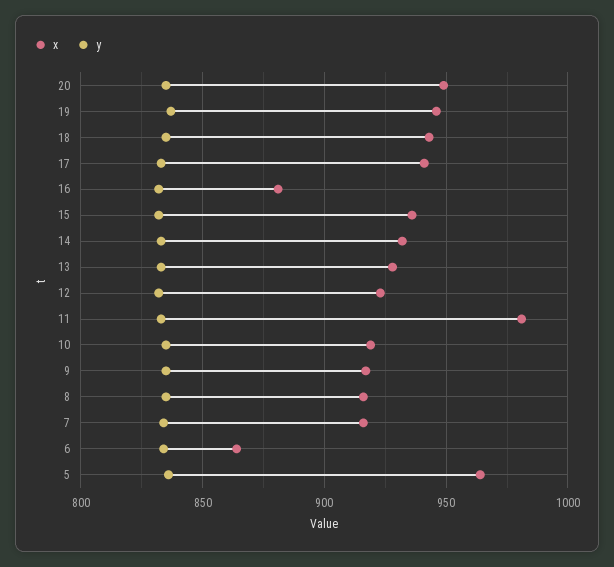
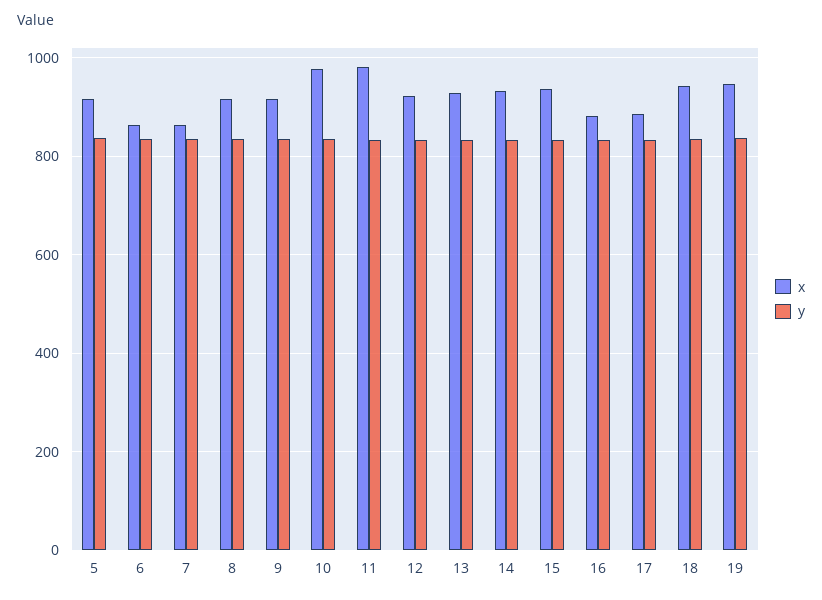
  {
    "x": {
-     "20": 950,
      "19": 945,
      "18": 945,
-     "17": 940,
+     "17": 880,
      "16": 880,
      "15": 935,
      "14": 930,
      "13": 930,
      "12": 925,
      "11": 980,
-     "10": 920,
+     "10": 980,
      "9": 915,
      "8": 915,
-     "7": 915,
+     "7": 860,
      "6": 865,
-     "5": 965
+     "5": 920
    },
    "y": {
-     "20": 835,
      "19": 835,
      "18": 835,
      "17": 835,
      "16": 830,
      "15": 830,
      "14": 835,
      "13": 835,
      "12": 830,
      "11": 835,
      "10": 835,
      "9": 835,
      "8": 835,
      "7": 835,
      "6": 835,
      "5": 835
    }
  }

